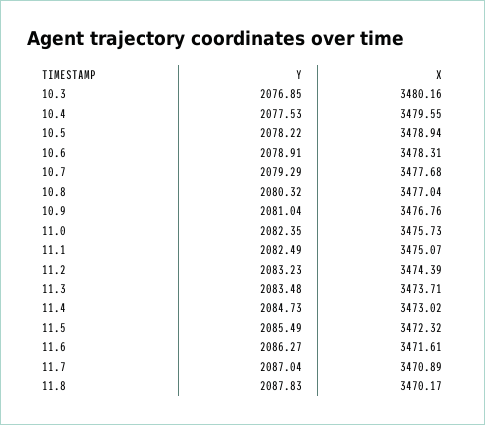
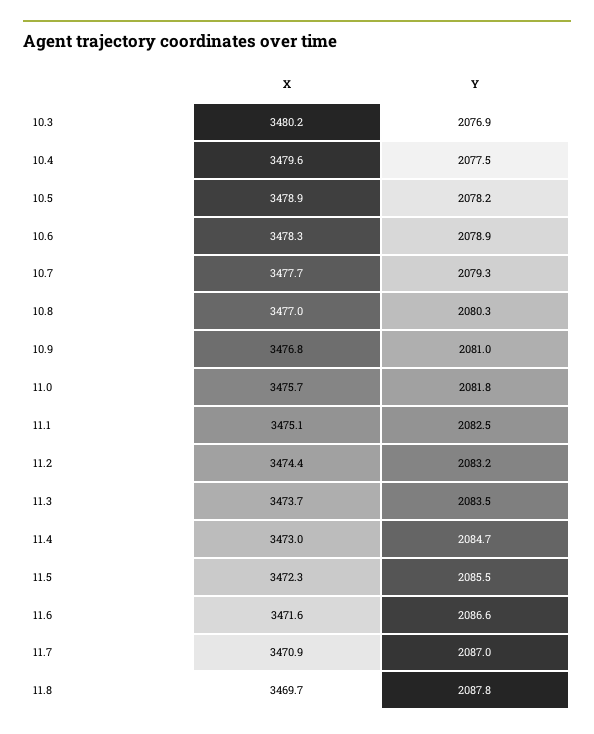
  {
    "Y": {
      "10.3": 2076.85,
      "10.4": 2077.53,
      "10.5": 2078.22,
      "10.6": 2078.91,
      "10.7": 2079.29,
      "10.8": 2080.32,
      "10.9": 2081.04,
-     "11.0": 2082.35,
+     "11.0": 2081.8,
      "11.1": 2082.49,
      "11.2": 2083.23,
      "11.3": 2083.48,
      "11.4": 2084.73,
      "11.5": 2085.49,
-     "11.6": 2086.27,
+     "11.6": 2086.6,
      "11.7": 2087.04,
      "11.8": 2087.83
    },
    "X": {
      "10.3": 3480.16,
      "10.4": 3479.55,
      "10.5": 3478.94,
      "10.6": 3478.31,
      "10.7": 3477.68,
      "10.8": 3477.04,
      "10.9": 3476.76,
      "11.0": 3475.73,
      "11.1": 3475.07,
      "11.2": 3474.39,
      "11.3": 3473.71,
      "11.4": 3473.02,
      "11.5": 3472.32,
      "11.6": 3471.61,
      "11.7": 3470.89,
-     "11.8": 3470.17
+     "11.8": 3469.7
    }
  }

